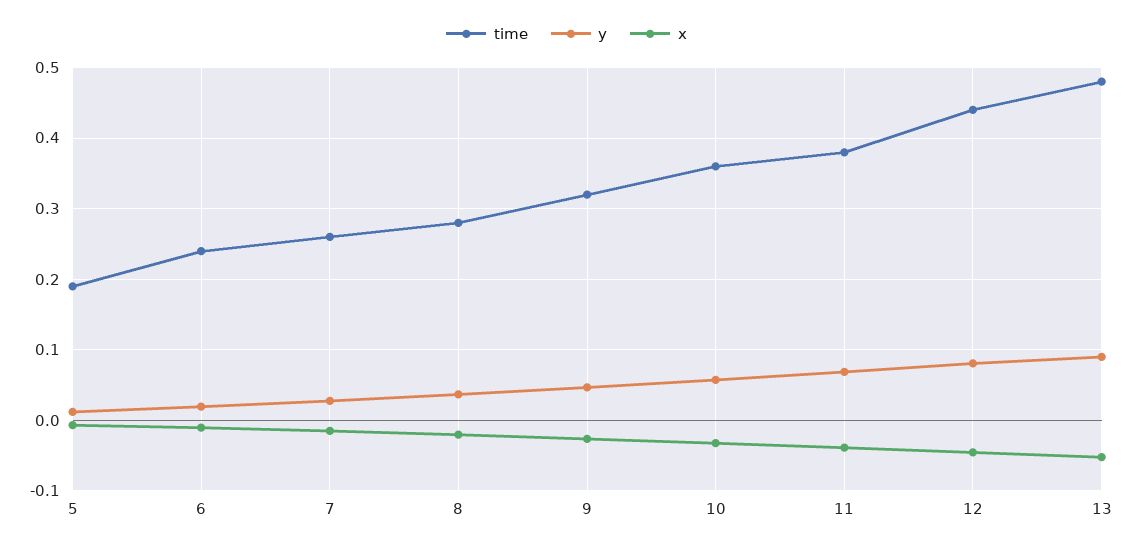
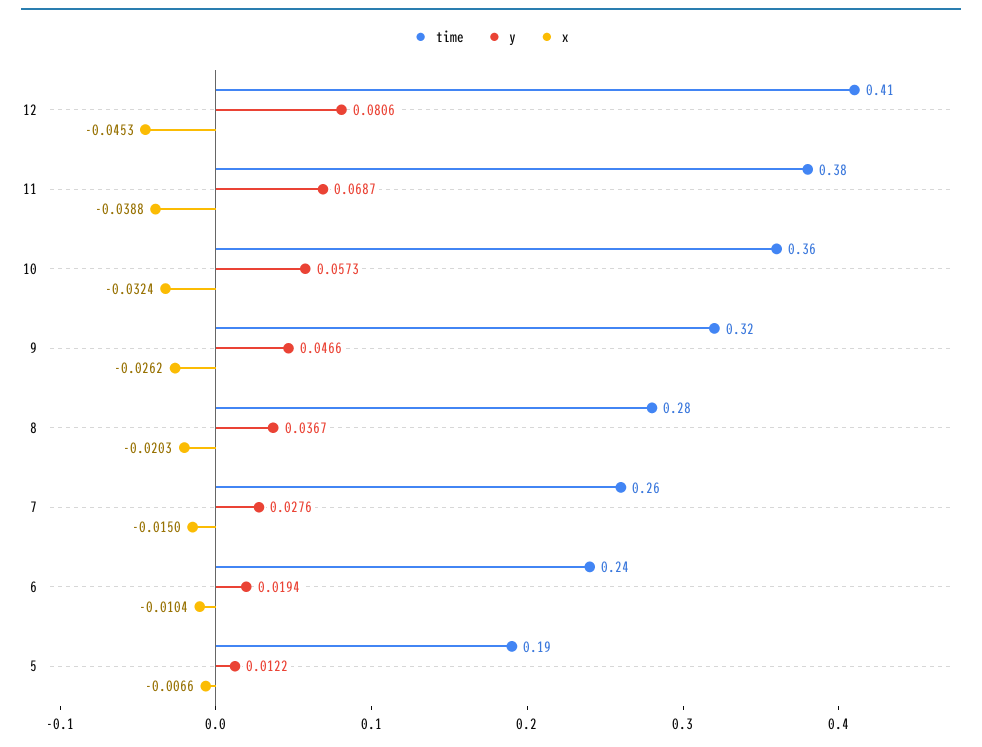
  {
    "time": {
      "5": 0.19,
      "6": 0.24,
      "7": 0.26,
      "8": 0.28,
      "9": 0.32,
      "10": 0.36,
      "11": 0.38,
-     "12": 0.44,
+     "12": 0.41
-     "13": 0.48
    },
    "y": {
      "5": 0.0122,
      "6": 0.0194,
      "7": 0.0276,
      "8": 0.0367,
      "9": 0.0466,
      "10": 0.0573,
      "11": 0.0687,
-     "12": 0.0806,
+     "12": 0.0806
-     "13": 0.09
    },
    "x": {
      "5": -0.0066,
      "6": -0.0104,
      "7": -0.015,
      "8": -0.0203,
      "9": -0.0262,
      "10": -0.0324,
      "11": -0.0388,
-     "12": -0.0453,
+     "12": -0.0453
-     "13": -0.05
    }
  }

